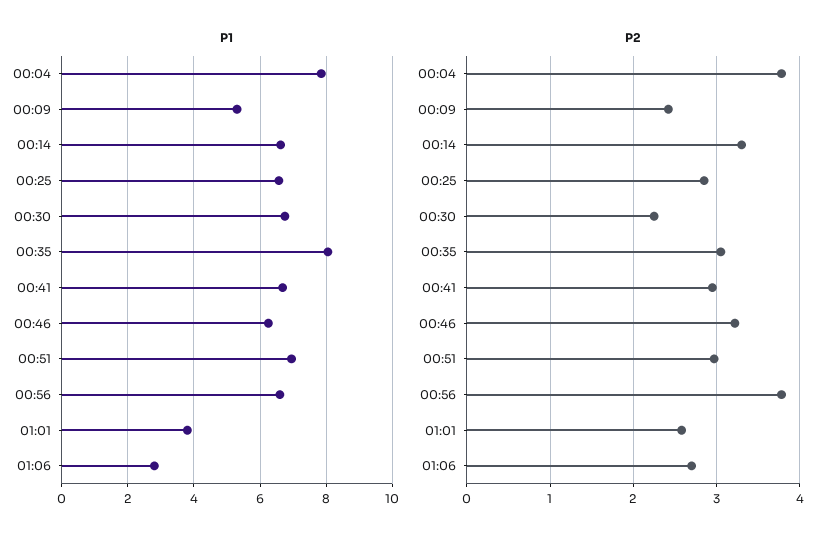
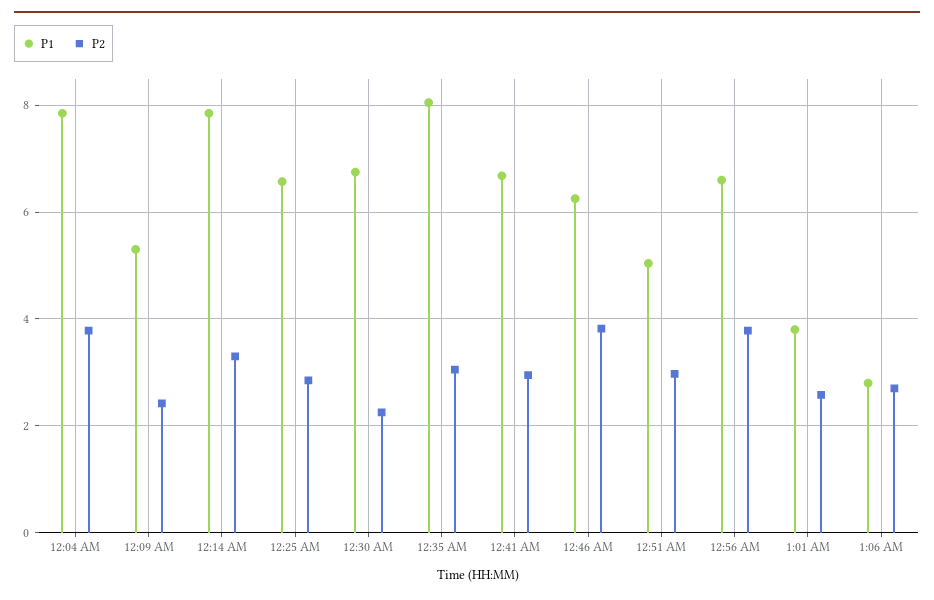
  {
    "P1": {
      "00:04": 7.8,
      "00:09": 5.4,
-     "00:14": 6.6,
+     "00:14": 7.8,
      "00:25": 6.6,
      "00:30": 6.8,
      "00:35": 8,
      "00:41": 6.6,
      "00:46": 6.2,
-     "00:51": 7,
+     "00:51": 5,
      "00:56": 6.6,
      "01:01": 3.8,
      "01:06": 2.8
    },
    "P2": {
      "00:04": 3.8,
      "00:09": 2.4,
      "00:14": 3.3,
      "00:25": 2.9,
      "00:30": 2.3,
      "00:35": 3.1,
      "00:41": 3,
-     "00:46": 3.2,
+     "00:46": 3.8,
      "00:51": 3,
      "00:56": 3.8,
      "01:01": 2.6,
      "01:06": 2.7
    }
  }

